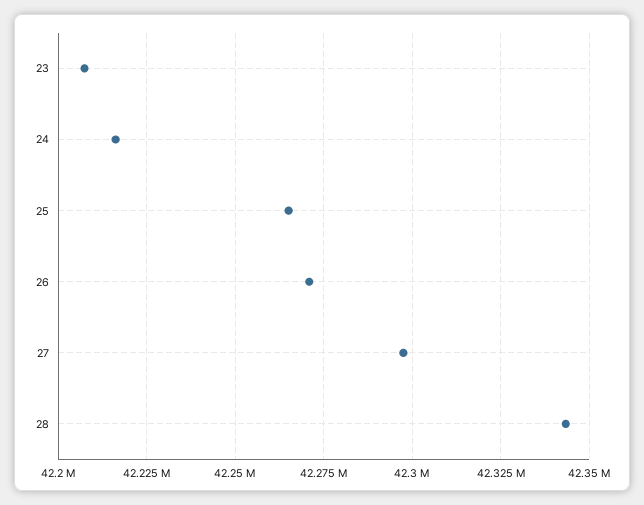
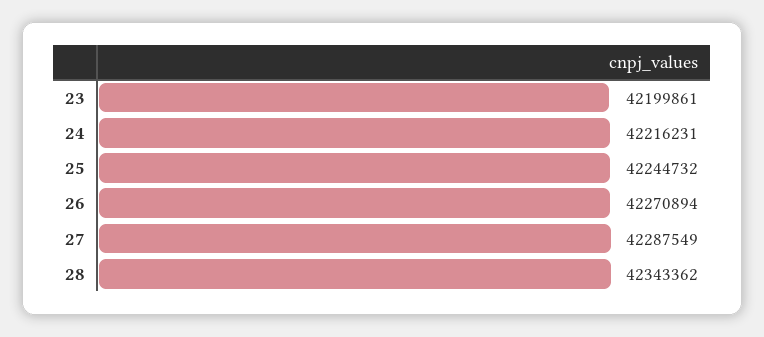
  {
-   "23": 42207500,
+   "23": 42199861,
    "24": 42216231,
-   "25": 42265000,
+   "25": 42244732,
    "26": 42270894,
-   "27": 42297500,
+   "27": 42287549,
    "28": 42343362
  }

